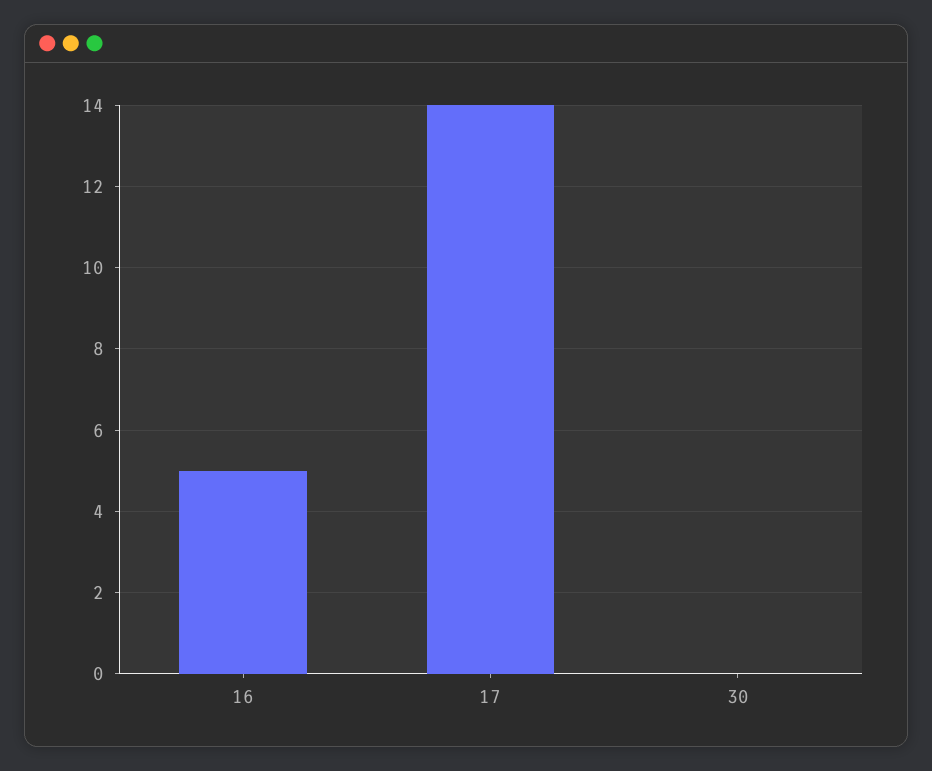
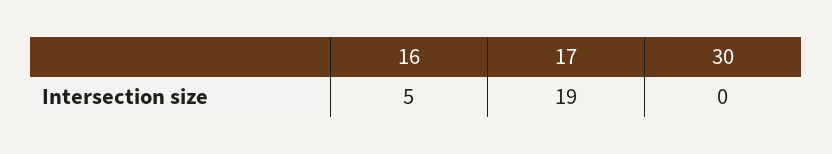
  {
    "16": 5,
-   "17": 14,
+   "17": 19,
    "30": 0
  }

